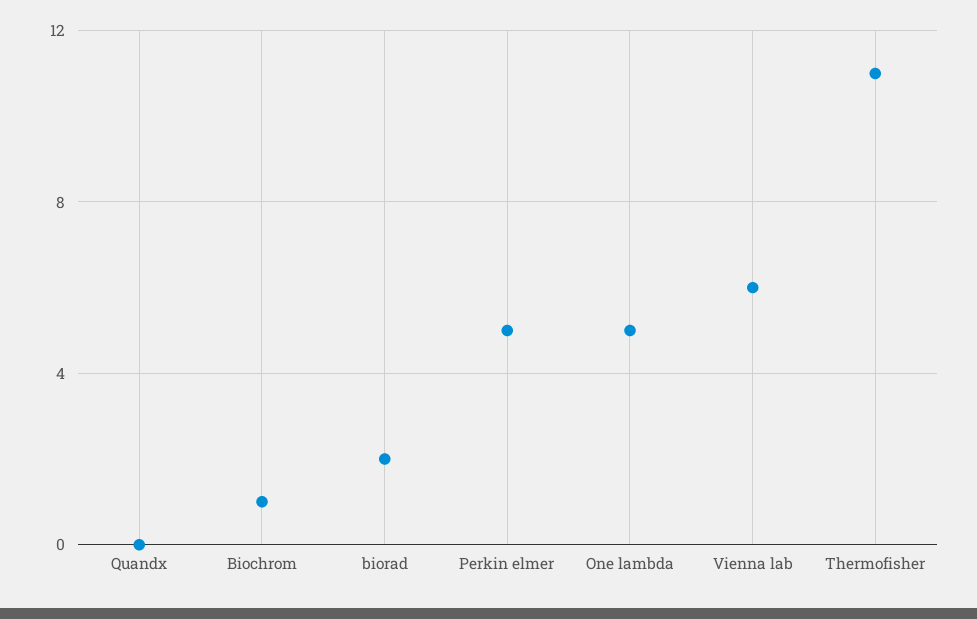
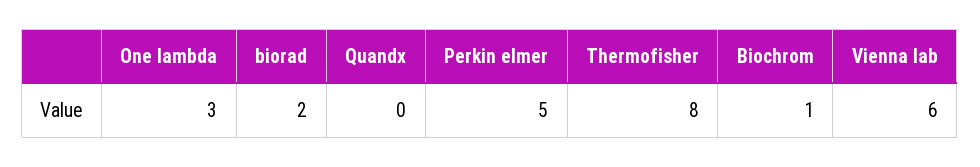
  {
    "Quandx": 0,
    "Biochrom": 1,
    "biorad": 2,
    "Perkin elmer": 5,
-   "One lambda": 5,
+   "One lambda": 3,
    "Vienna lab": 6,
-   "Thermofisher": 11
+   "Thermofisher": 8
  }

